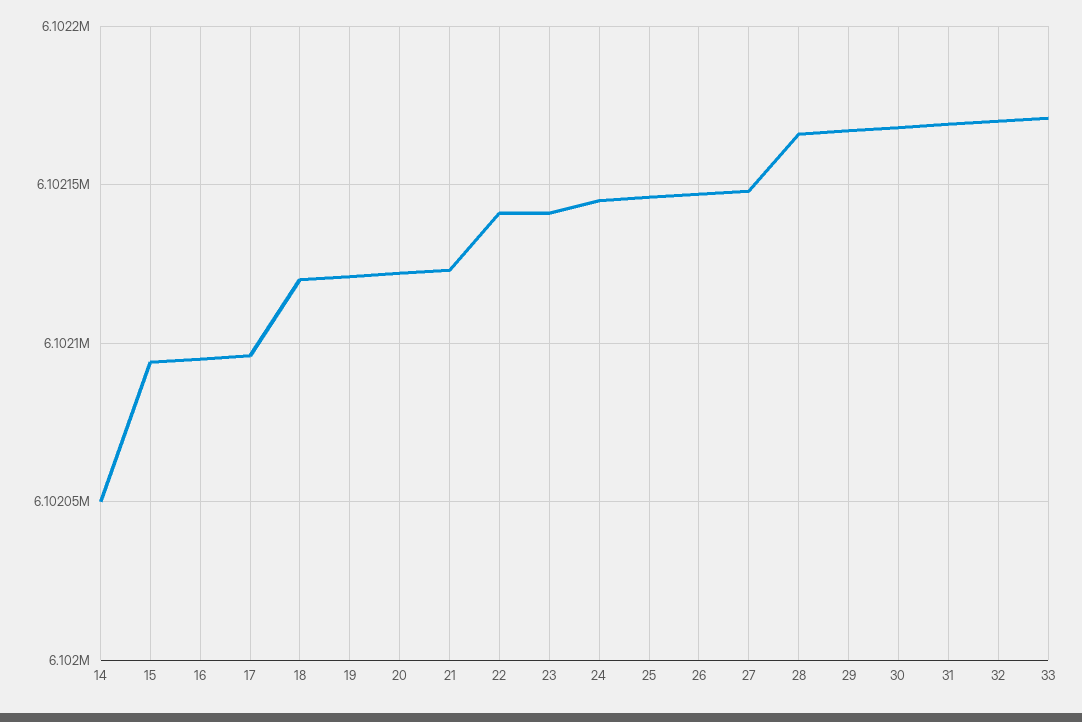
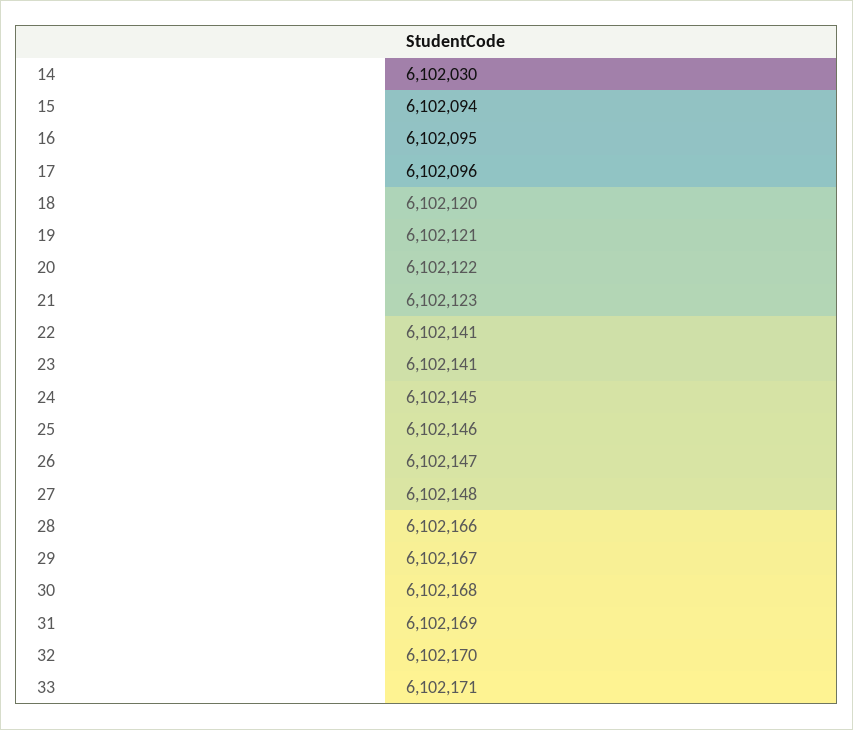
  {
-   "14": 6102050,
+   "14": 6102030,
    "15": 6102094,
    "16": 6102095,
    "17": 6102096,
    "18": 6102120,
    "19": 6102121,
    "20": 6102122,
    "21": 6102123,
    "22": 6102141,
    "23": 6102141,
    "24": 6102145,
    "25": 6102146,
    "26": 6102147,
    "27": 6102148,
    "28": 6102166,
    "29": 6102167,
    "30": 6102168,
    "31": 6102169,
    "32": 6102170,
    "33": 6102171
  }

